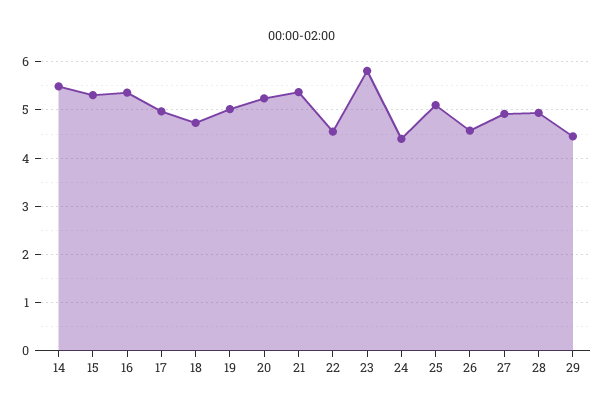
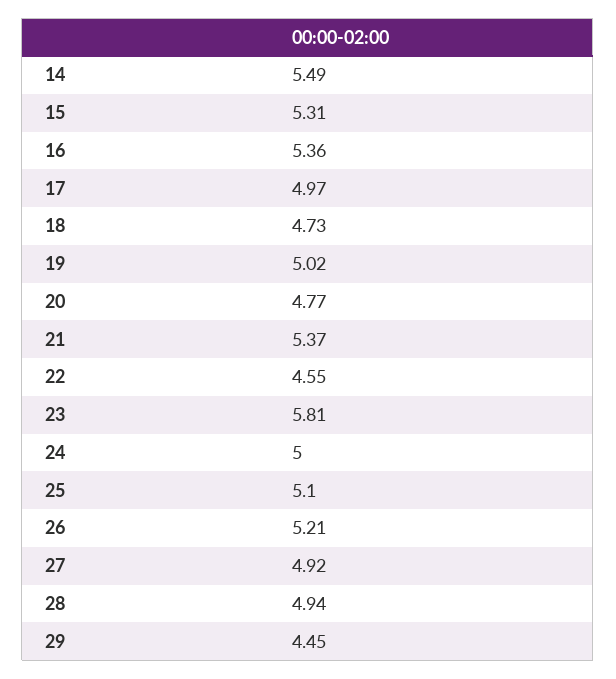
  {
    "14": 5.49,
    "15": 5.31,
    "16": 5.36,
    "17": 4.97,
    "18": 4.73,
    "19": 5.02,
-   "20": 5.2,
+   "20": 4.77,
    "21": 5.37,
    "22": 4.55,
    "23": 5.81,
-   "24": 4.4,
+   "24": 5,
    "25": 5.1,
-   "26": 4.6,
+   "26": 5.21,
    "27": 4.92,
    "28": 4.94,
    "29": 4.45
  }

